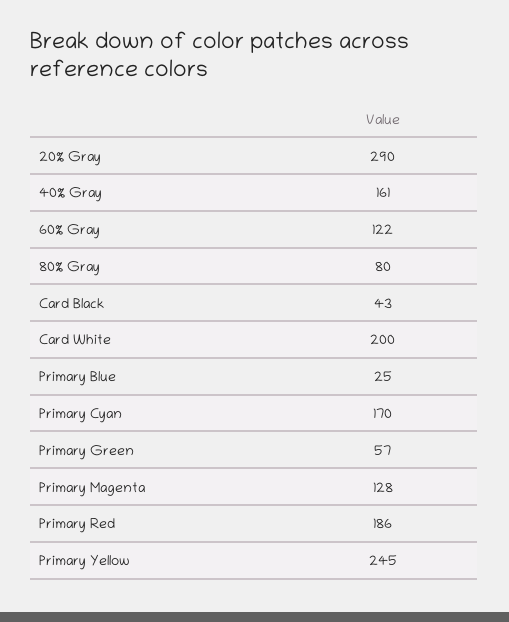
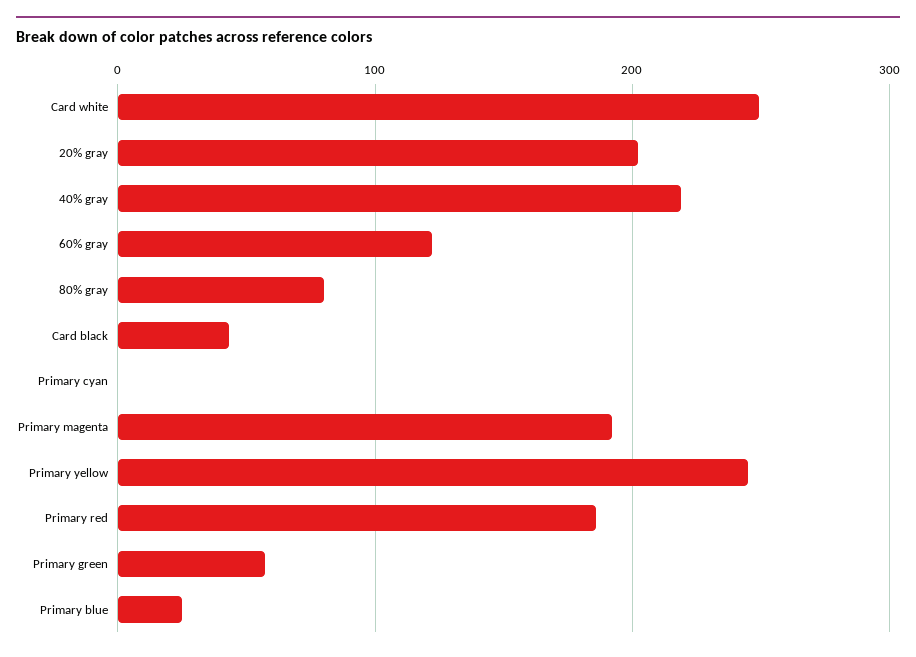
  {
-   "20% Gray": 290,
+   "20% Gray": 200,
-   "40% Gray": 161,
+   "40% Gray": 220,
    "60% Gray": 122,
    "80% Gray": 80,
    "Card Black": 43,
-   "Card White": 200,
+   "Card White": 250,
    "Primary Blue": 25,
-   "Primary Cyan": 170,
+   "Primary Cyan": 0,
    "Primary Green": 57,
-   "Primary Magenta": 128,
+   "Primary Magenta": 190,
    "Primary Red": 186,
    "Primary Yellow": 245
  }

